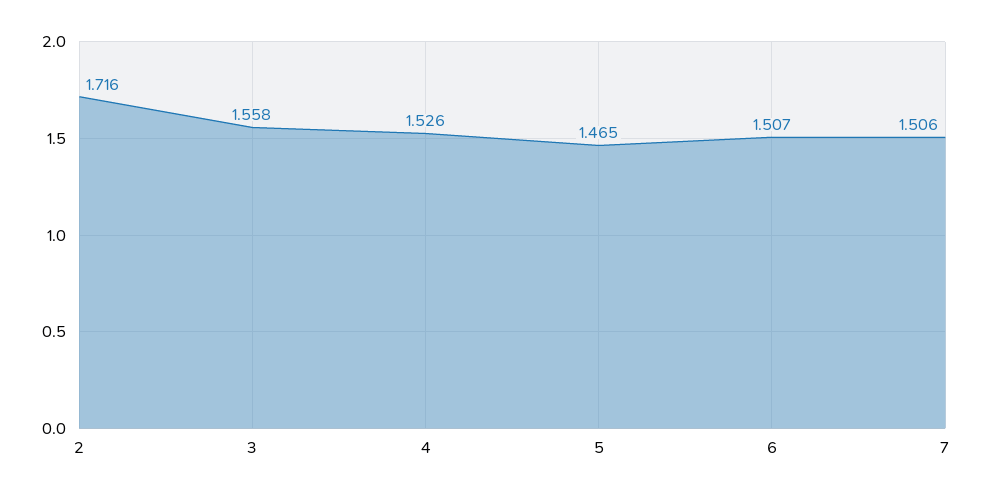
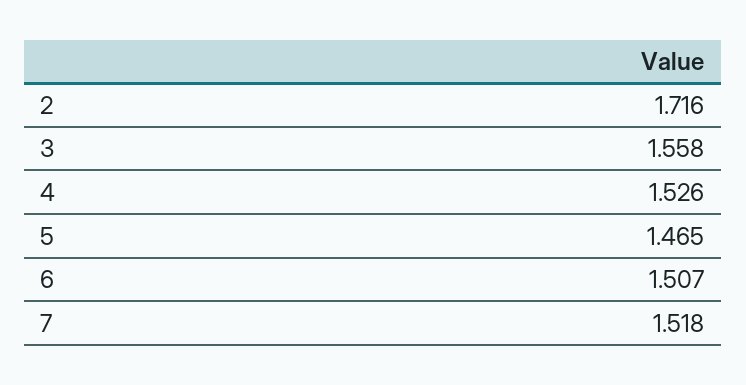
  {
    "2": 1.716,
    "3": 1.558,
    "4": 1.526,
    "5": 1.465,
    "6": 1.507,
-   "7": 1.506
+   "7": 1.518
  }

